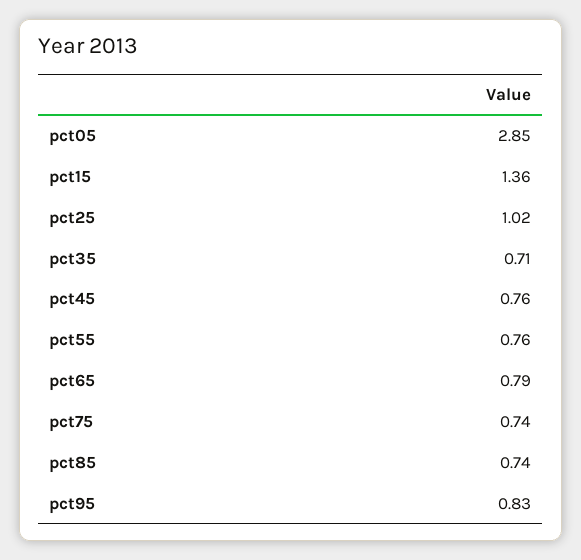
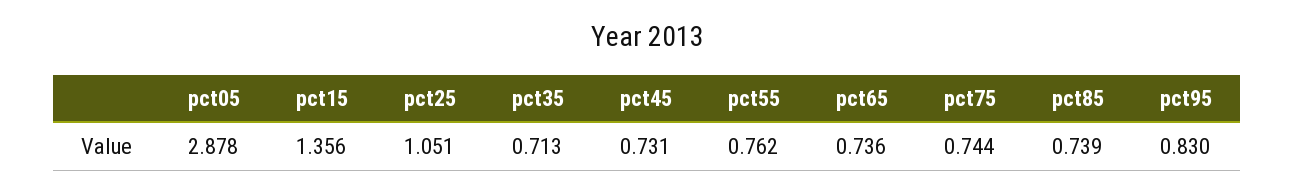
  {
-   "pct05": 2.85,
+   "pct05": 2.878,
    "pct15": 1.356,
-   "pct25": 1.02,
+   "pct25": 1.051,
    "pct35": 0.713,
-   "pct45": 0.76,
+   "pct45": 0.731,
    "pct55": 0.762,
-   "pct65": 0.79,
+   "pct65": 0.736,
    "pct75": 0.744,
    "pct85": 0.739,
    "pct95": 0.83
  }

